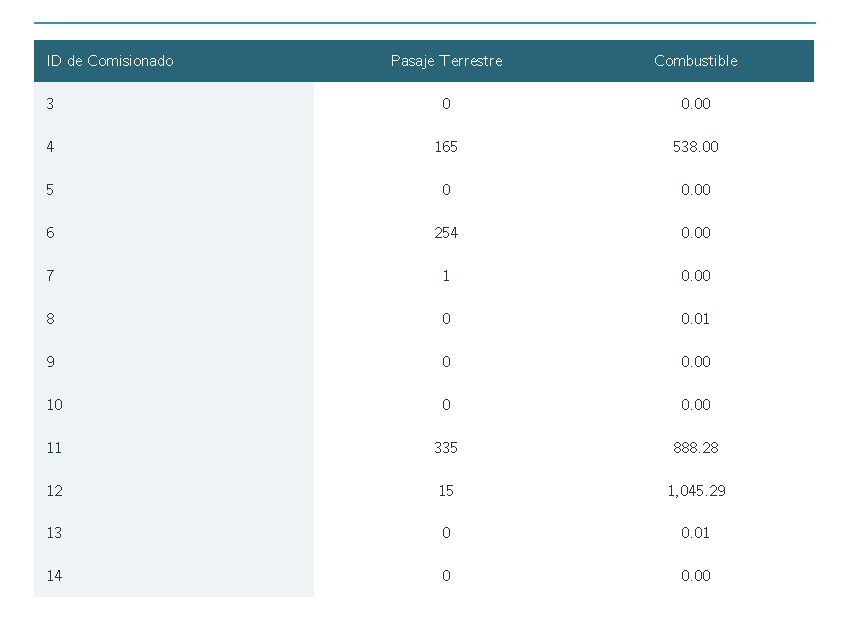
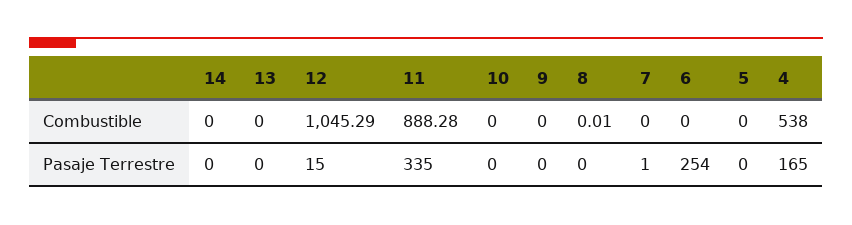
  {
    "Pasaje Terrestre": {
-     "3": 0,
      "4": 165,
      "5": 0,
      "6": 254,
      "7": 1,
      "8": 0,
      "9": 0,
      "10": 0,
      "11": 335,
      "12": 15,
      "13": 0,
      "14": 0
    },
    "Combustible": {
-     "3": 0,
      "4": 538,
      "5": 0,
      "6": 0,
      "7": 0,
      "8": 0.01,
      "9": 0,
      "10": 0,
      "11": 888.28,
      "12": 1045.29,
-     "13": 0.01,
+     "13": 0,
      "14": 0
    }
  }

